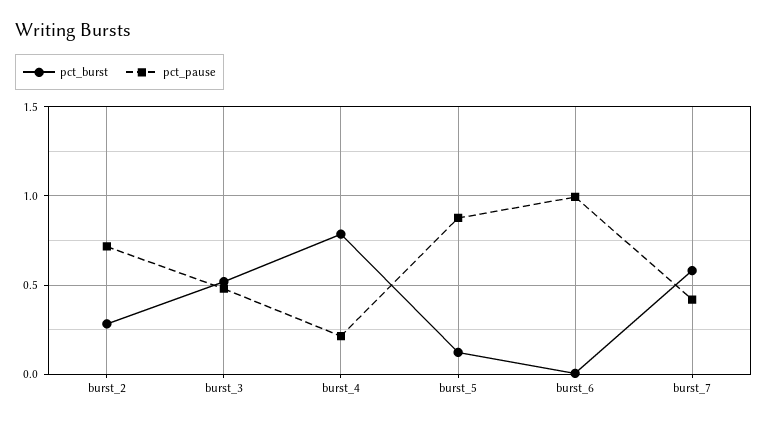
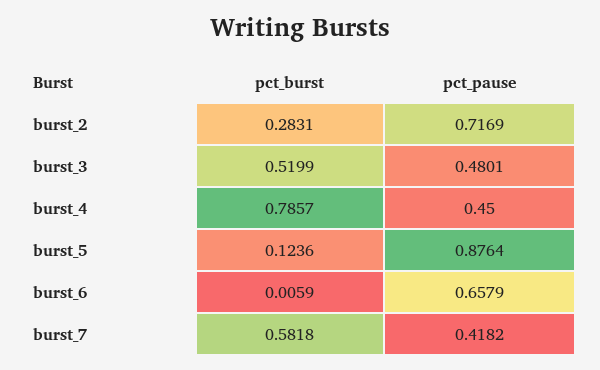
  {
    "pct_burst": {
      "burst_2": 0.2831,
      "burst_3": 0.5199,
      "burst_4": 0.7857,
      "burst_5": 0.1236,
      "burst_6": 0.0059,
      "burst_7": 0.5818
    },
    "pct_pause": {
      "burst_2": 0.7169,
      "burst_3": 0.4801,
-     "burst_4": 0.2,
+     "burst_4": 0.45,
      "burst_5": 0.8764,
-     "burst_6": 1,
+     "burst_6": 0.6579,
      "burst_7": 0.4182
    }
  }

